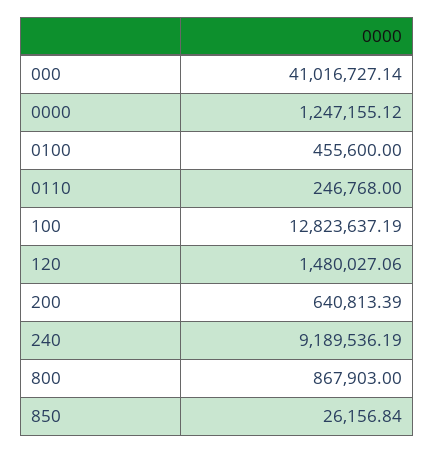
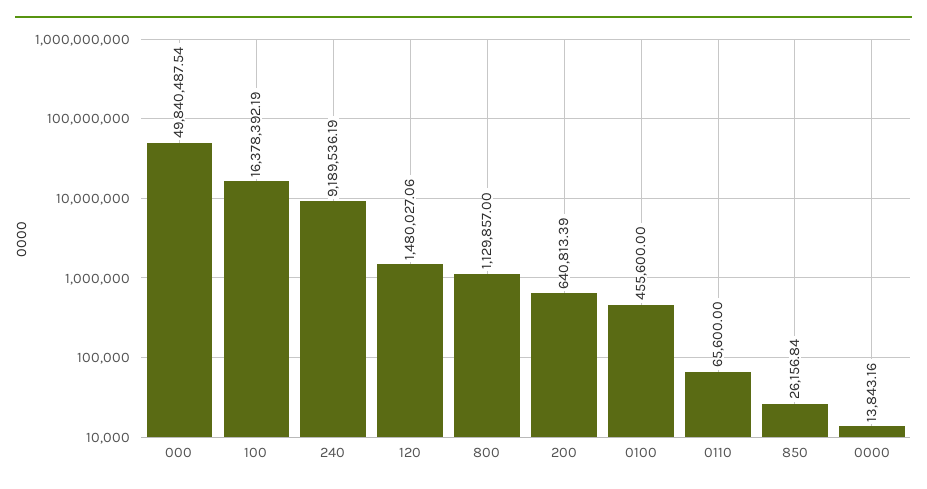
  {
-   "000": 41016727.14,
+   "000": 49840487.54,
-   "0000": 1247155.12,
+   "0000": 13843.16,
    "0100": 455600,
-   "0110": 246768,
+   "0110": 65600,
-   "100": 12823637.19,
+   "100": 16378392.19,
    "120": 1480027.06,
    "200": 640813.39,
    "240": 9189536.19,
-   "800": 867903,
+   "800": 1129857,
    "850": 26156.84
  }

